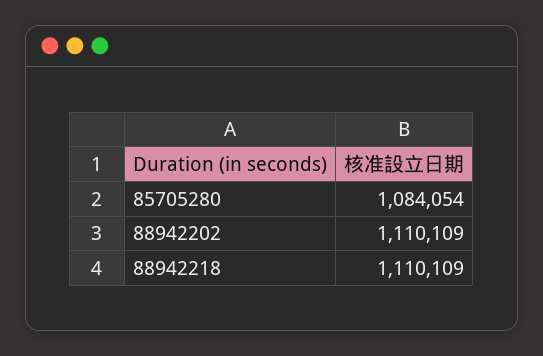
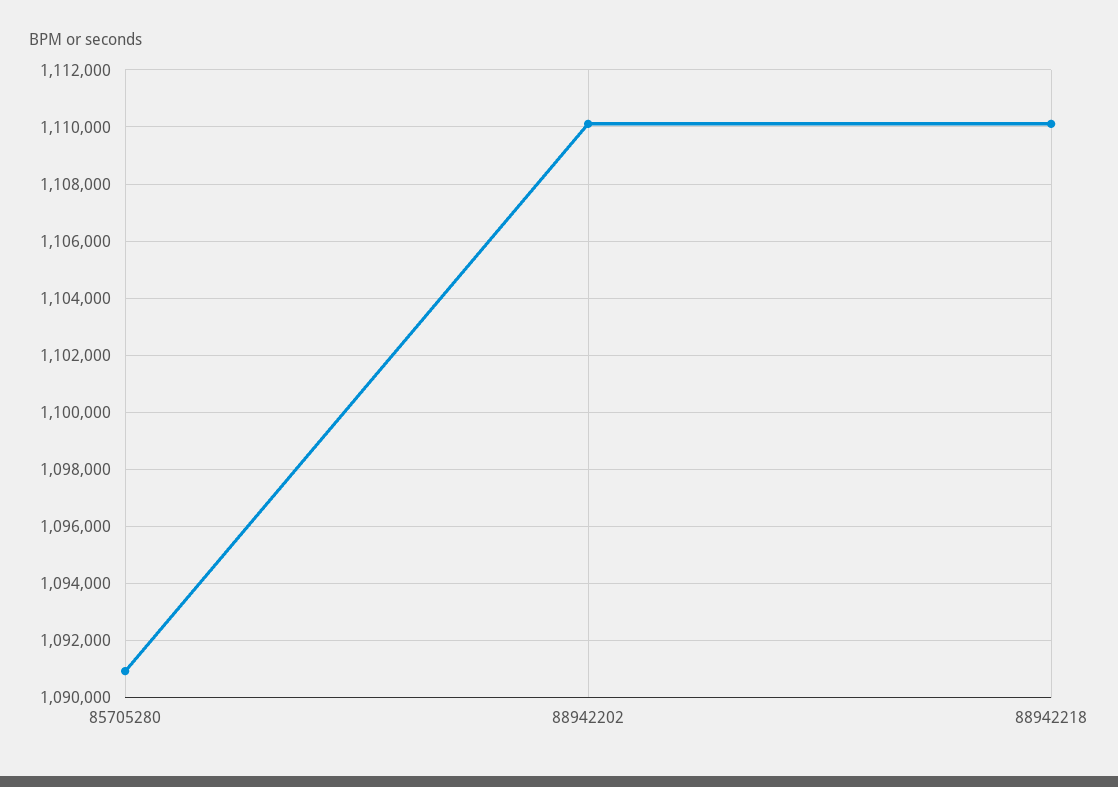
  {
-   "85705280": 1084054,
+   "85705280": 1091000,
    "88942202": 1110109,
    "88942218": 1110109
  }

